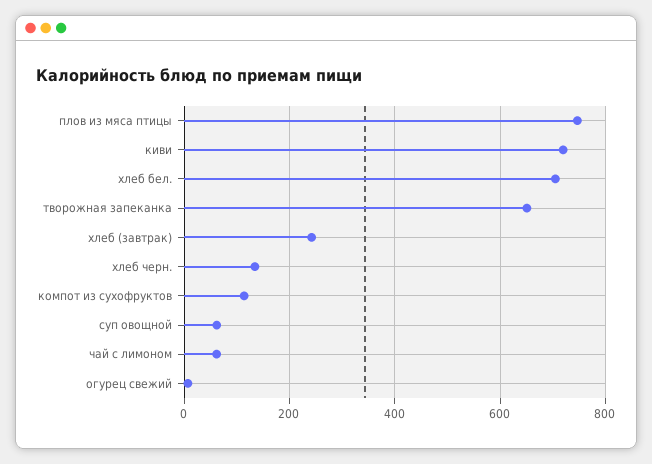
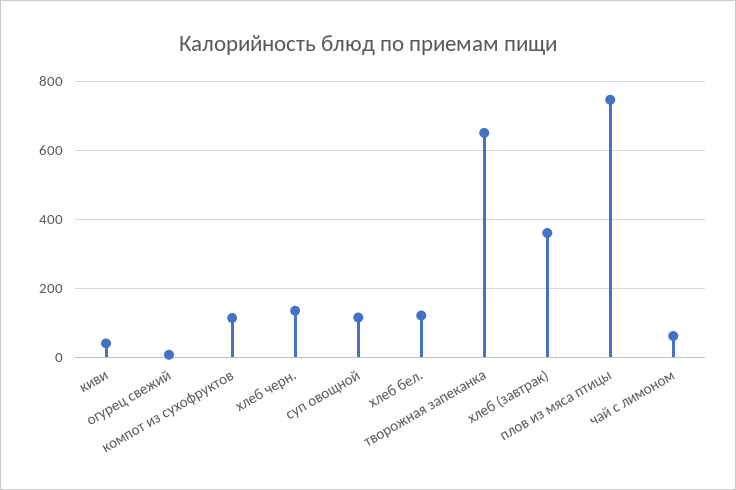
  {
    "плов из мяса птицы": 740,
-   "киви": 720,
+   "киви": 40,
-   "хлеб бел.": 700,
+   "хлеб бел.": 120,
    "творожная запеканка": 660,
-   "хлеб (завтрак)": 240,
+   "хлеб (завтрак)": 360,
    "хлеб черн.": 140,
    "компот из сухофруктов": 120,
-   "суп овощной": 60,
+   "суп овощной": 120,
    "чай с лимоном": 60,
    "огурец свежий": 0
  }

